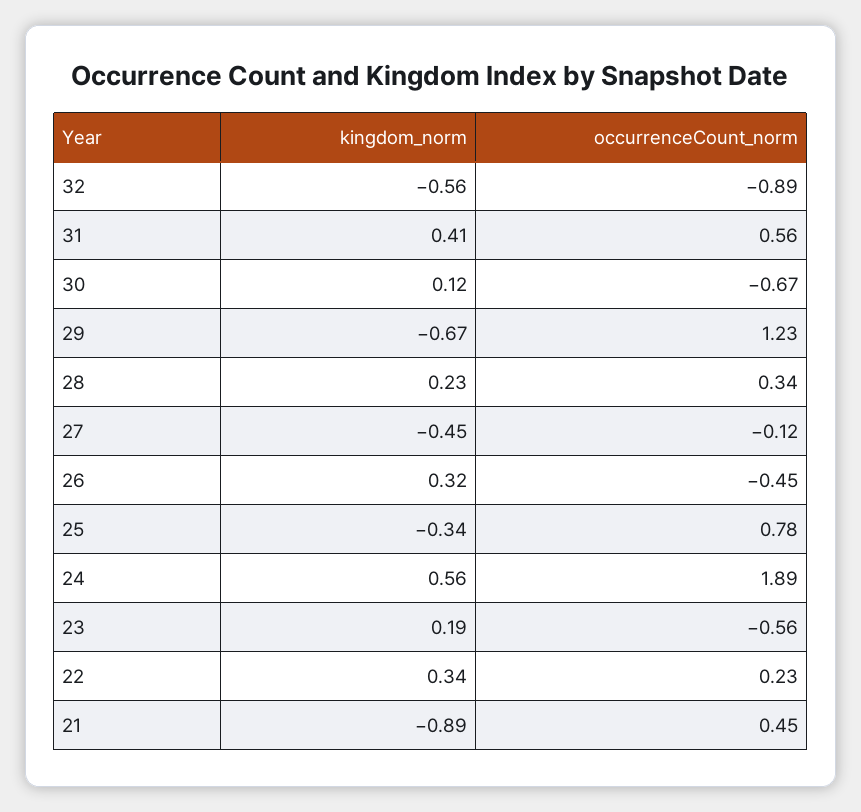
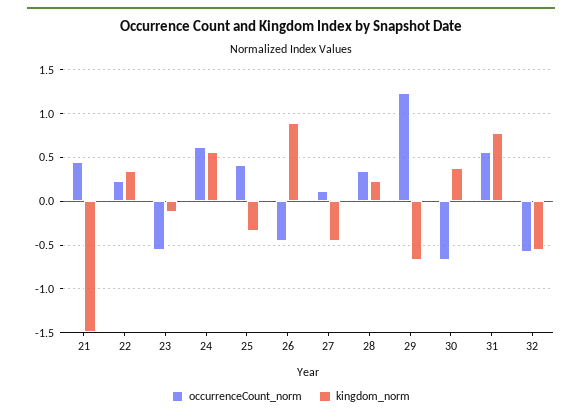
  {
    "kingdom_norm": {
      "32": -0.56,
-     "31": 0.41,
+     "31": 0.8,
-     "30": 0.12,
+     "30": 0.4,
      "29": -0.67,
      "28": 0.23,
      "27": -0.45,
-     "26": 0.32,
+     "26": 0.9,
      "25": -0.34,
      "24": 0.56,
-     "23": 0.19,
+     "23": -0.1,
      "22": 0.34,
-     "21": -0.89
+     "21": -1.5
    },
    "occurrenceCount_norm": {
-     "32": -0.89,
+     "32": -0.6,
      "31": 0.56,
      "30": -0.67,
      "29": 1.23,
      "28": 0.34,
-     "27": -0.12,
+     "27": 0.1,
      "26": -0.45,
-     "25": 0.78,
+     "25": 0.4,
-     "24": 1.89,
+     "24": 0.6,
      "23": -0.56,
      "22": 0.23,
      "21": 0.45
    }
  }

